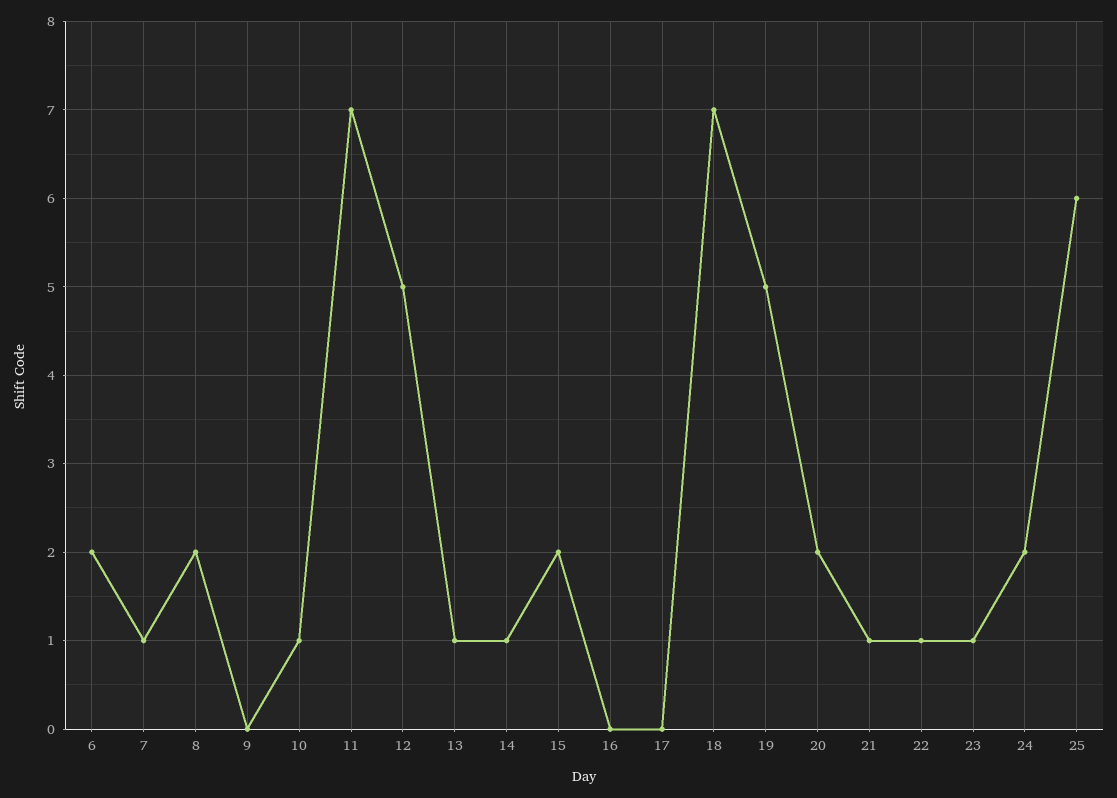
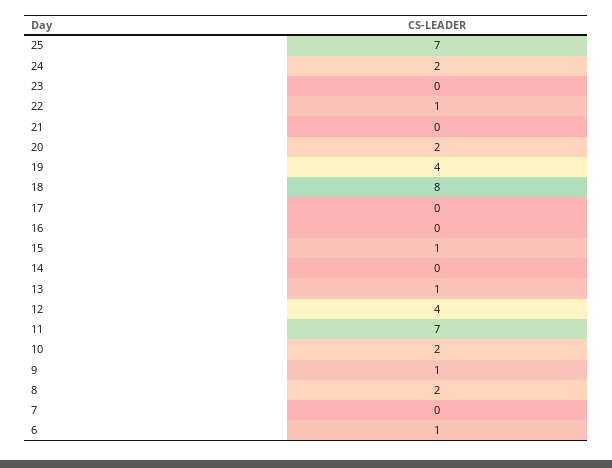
  {
-   "6": 2,
+   "6": 1,
-   "7": 1,
+   "7": 0,
    "8": 2,
-   "9": 0,
+   "9": 1,
-   "10": 1,
+   "10": 2,
    "11": 7,
-   "12": 5,
+   "12": 4,
    "13": 1,
-   "14": 1,
+   "14": 0,
-   "15": 2,
+   "15": 1,
    "16": 0,
    "17": 0,
-   "18": 7,
+   "18": 8,
-   "19": 5,
+   "19": 4,
    "20": 2,
-   "21": 1,
+   "21": 0,
    "22": 1,
-   "23": 1,
+   "23": 0,
    "24": 2,
-   "25": 6
+   "25": 7
  }

